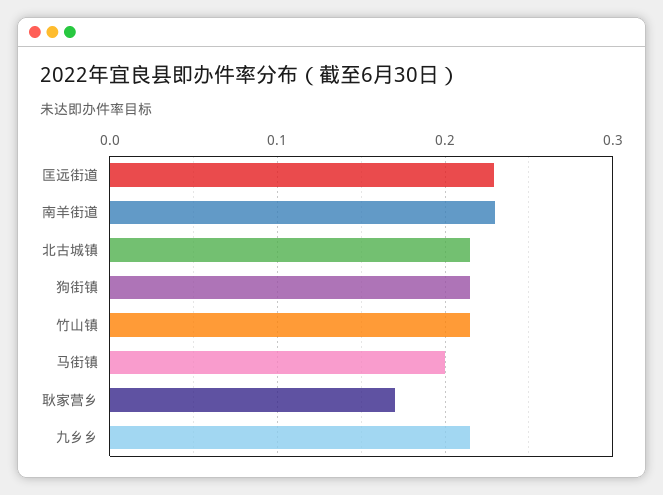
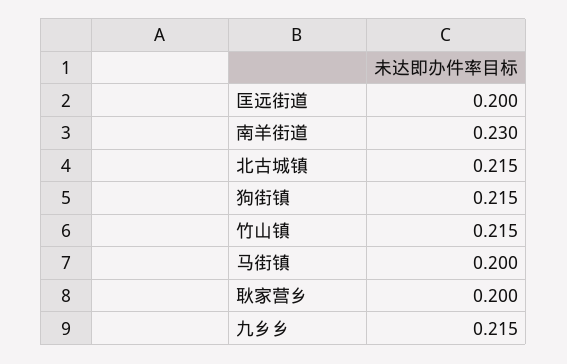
  {
-   "匡远街道": 0.23,
+   "匡远街道": 0.2,
    "南羊街道": 0.23,
    "北古城镇": 0.215,
    "狗街镇": 0.215,
    "竹山镇": 0.215,
    "马街镇": 0.2,
-   "耿家营乡": 0.17,
+   "耿家营乡": 0.2,
    "九乡乡": 0.215
  }

